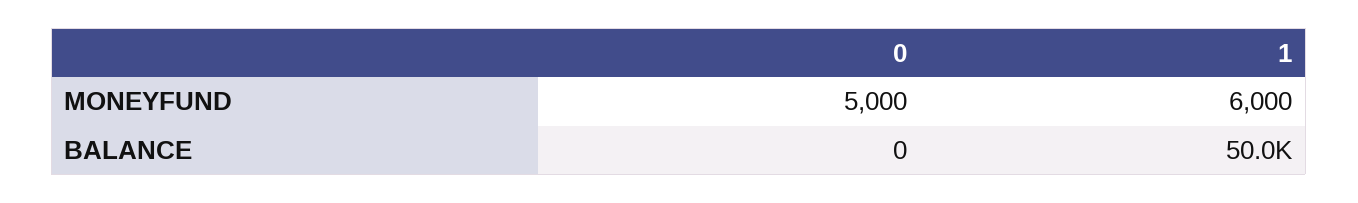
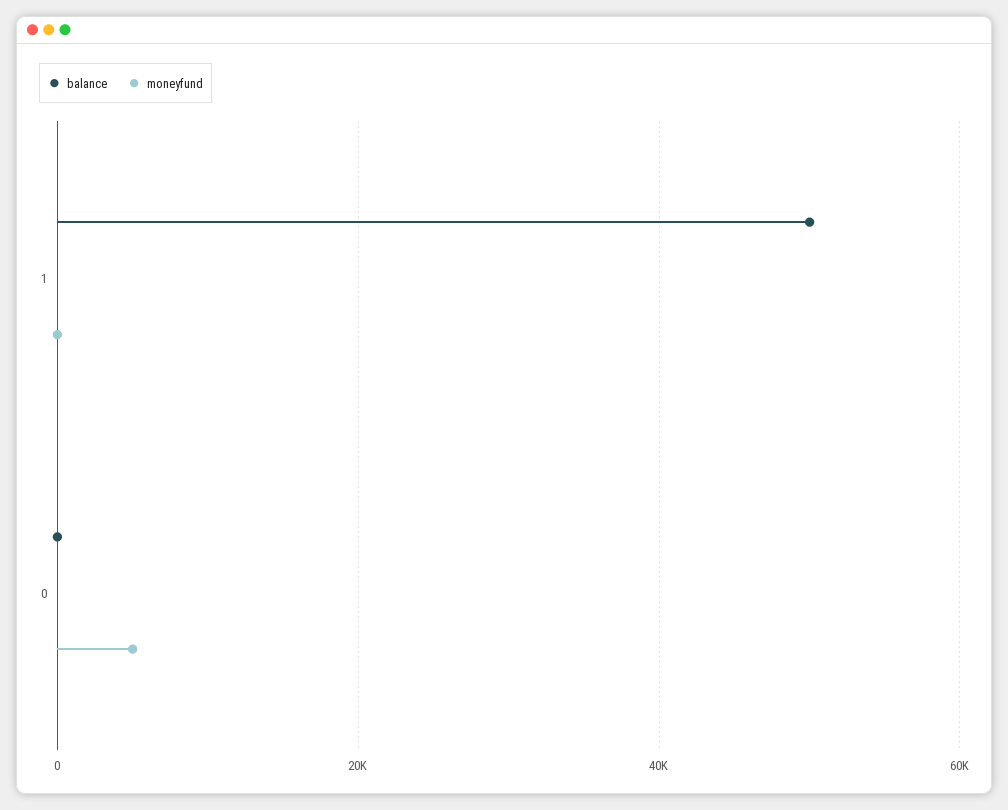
  {
    "MONEYFUND": {
      "0": 5000,
-     "1": 6000
+     "1": 0
    },
    "BALANCE": {
      "0": 0,
      "1": 50000
    }
  }

